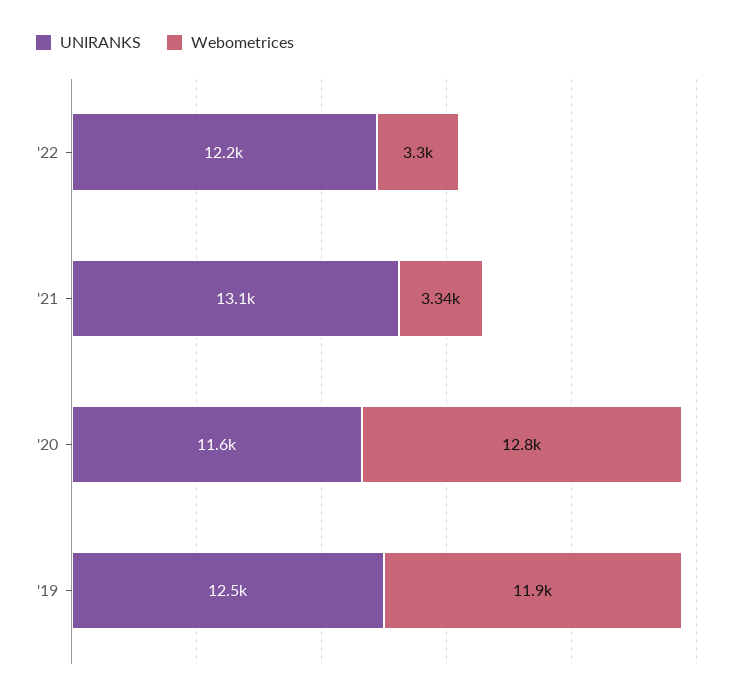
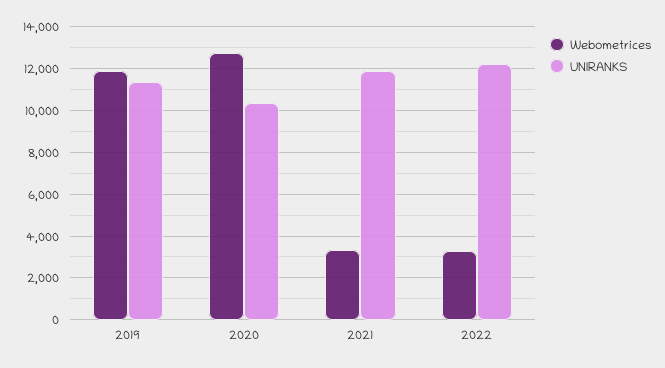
  {
    "UNIRANKS": {
      "'22": 12200,
-     "'21": 13100,
+     "'21": 12000,
-     "'20": 11600,
+     "'20": 10500,
-     "'19": 12500
+     "'19": 11500
    },
    "Webometrices": {
      "'22": 3300,
      "'21": 3340,
      "'20": 12800,
      "'19": 11900
    }
  }

